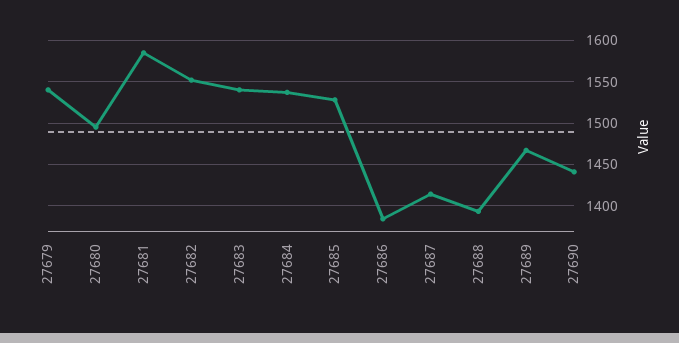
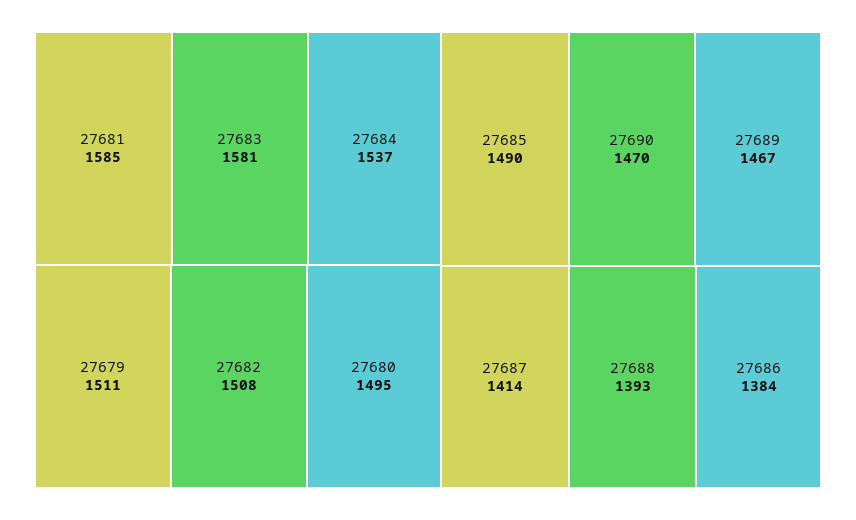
  {
-   "27679": 1540,
+   "27679": 1511,
    "27680": 1495,
    "27681": 1585,
-   "27682": 1550,
+   "27682": 1508,
-   "27683": 1540,
+   "27683": 1581,
    "27684": 1537,
-   "27685": 1530,
+   "27685": 1490,
    "27686": 1384,
    "27687": 1414,
    "27688": 1393,
    "27689": 1467,
-   "27690": 1440
+   "27690": 1470
  }

